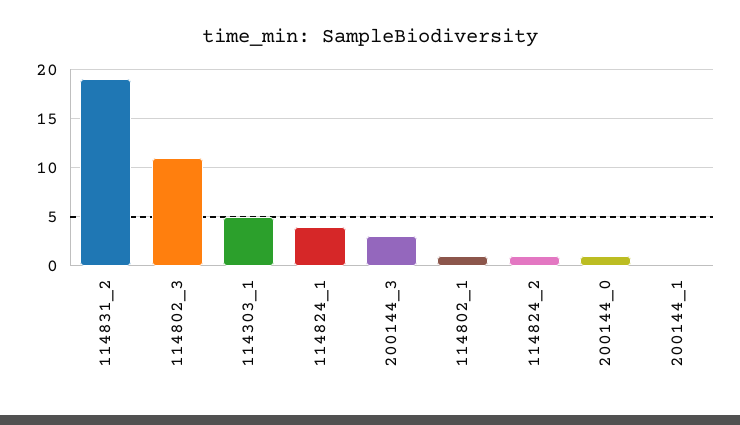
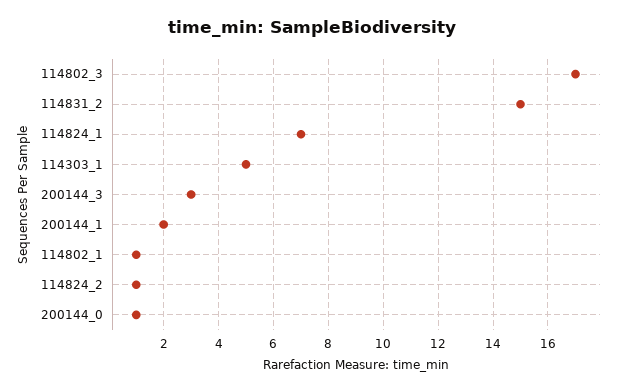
  {
-   "114831_2": 19,
+   "114831_2": 15,
-   "114802_3": 11,
+   "114802_3": 17,
    "114303_1": 5,
-   "114824_1": 4,
+   "114824_1": 7,
    "200144_3": 3,
    "114802_1": 1,
    "114824_2": 1,
    "200144_0": 1,
-   "200144_1": 0
+   "200144_1": 2
  }

